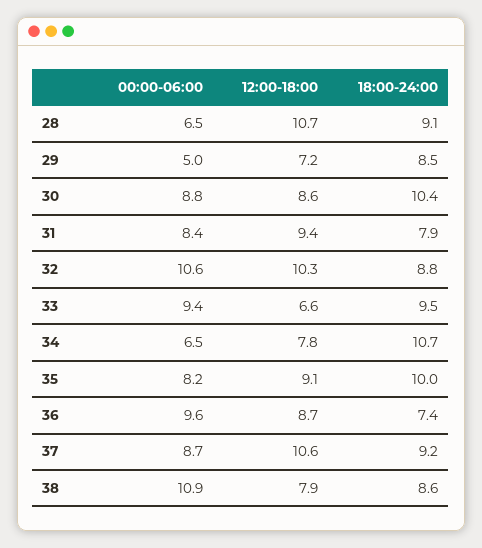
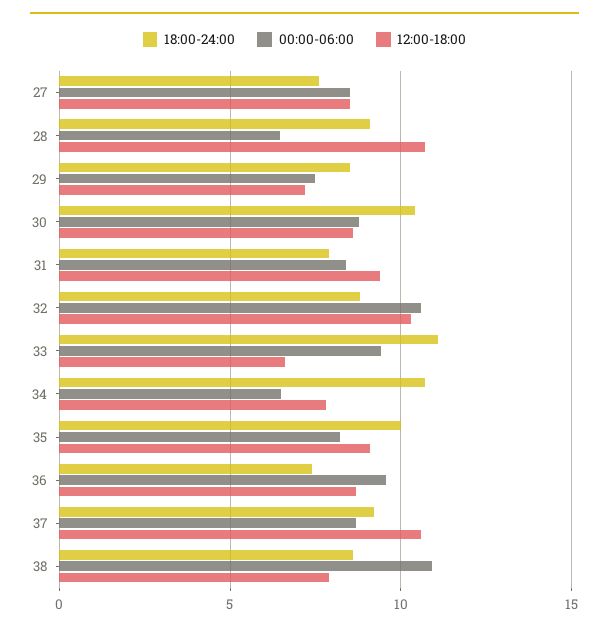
  {
    "00:00-06:00": {
      "28": 6.5,
-     "29": 5,
+     "29": 7.5,
      "30": 8.8,
      "31": 8.4,
      "32": 10.6,
      "33": 9.4,
      "34": 6.5,
      "35": 8.2,
      "36": 9.6,
      "37": 8.7,
-     "38": 10.9
+     "38": 10.9,
+     "27": 8.5
    },
    "12:00-18:00": {
      "28": 10.7,
      "29": 7.2,
      "30": 8.6,
      "31": 9.4,
      "32": 10.3,
      "33": 6.6,
      "34": 7.8,
      "35": 9.1,
      "36": 8.7,
      "37": 10.6,
-     "38": 7.9
+     "38": 7.9,
+     "27": 8.5
    },
    "18:00-24:00": {
      "28": 9.1,
      "29": 8.5,
      "30": 10.4,
      "31": 7.9,
      "32": 8.8,
-     "33": 9.5,
+     "33": 11,
      "34": 10.7,
      "35": 10,
      "36": 7.4,
      "37": 9.2,
-     "38": 8.6
+     "38": 8.6,
+     "27": 7.5
    }
  }

